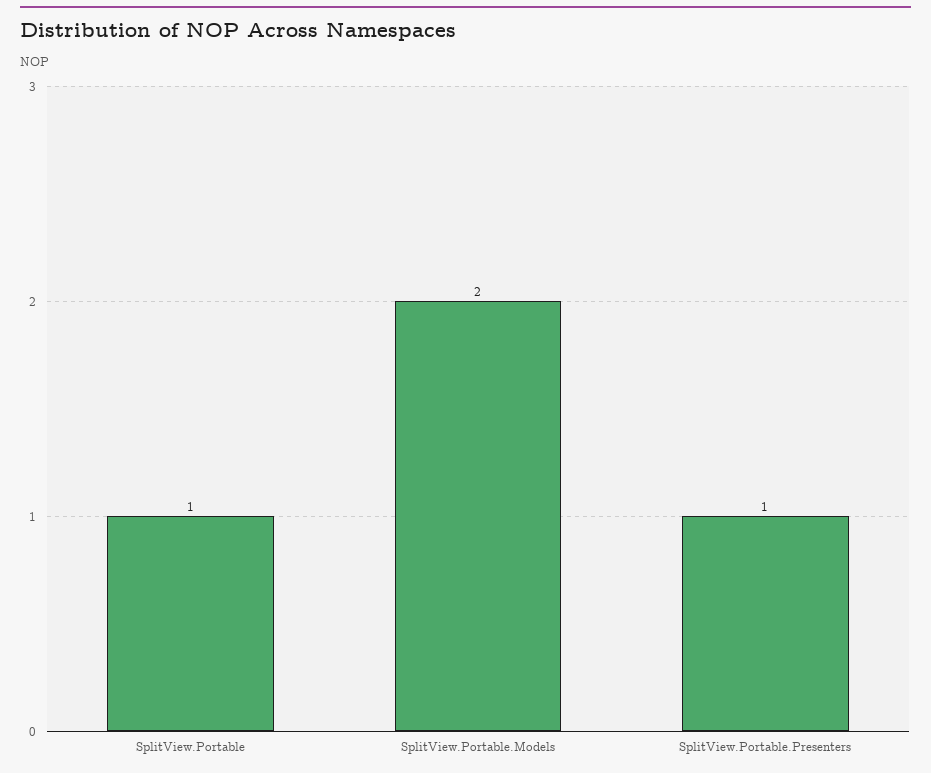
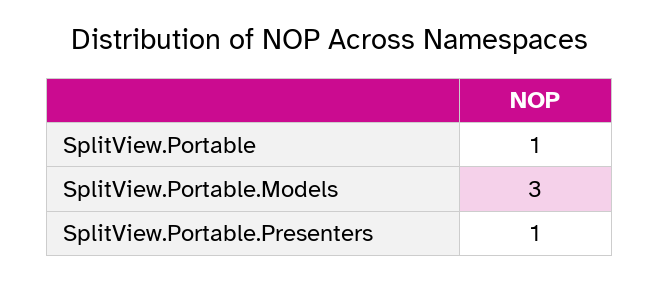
  {
    "SplitView.Portable": 1,
-   "SplitView.Portable.Models": 2,
+   "SplitView.Portable.Models": 3,
    "SplitView.Portable.Presenters": 1
  }

